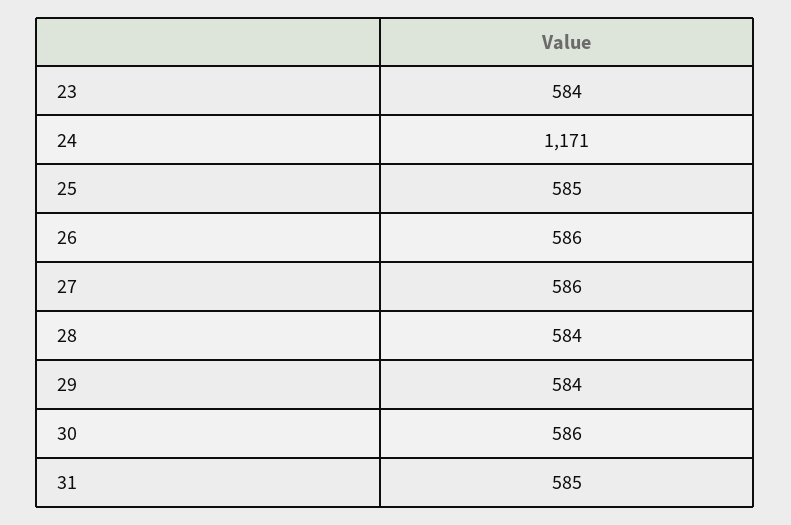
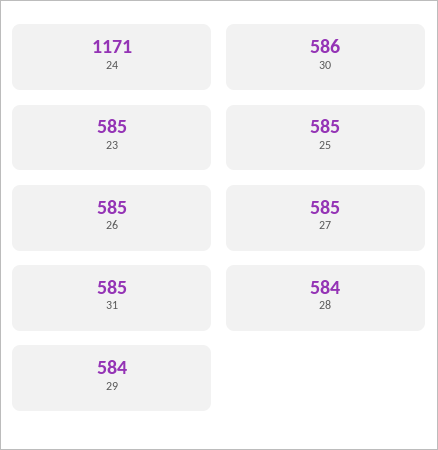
  {
-   "23": 584,
+   "23": 585,
    "24": 1171,
    "25": 585,
-   "26": 586,
+   "26": 585,
-   "27": 586,
+   "27": 585,
    "28": 584,
    "29": 584,
    "30": 586,
    "31": 585
  }

